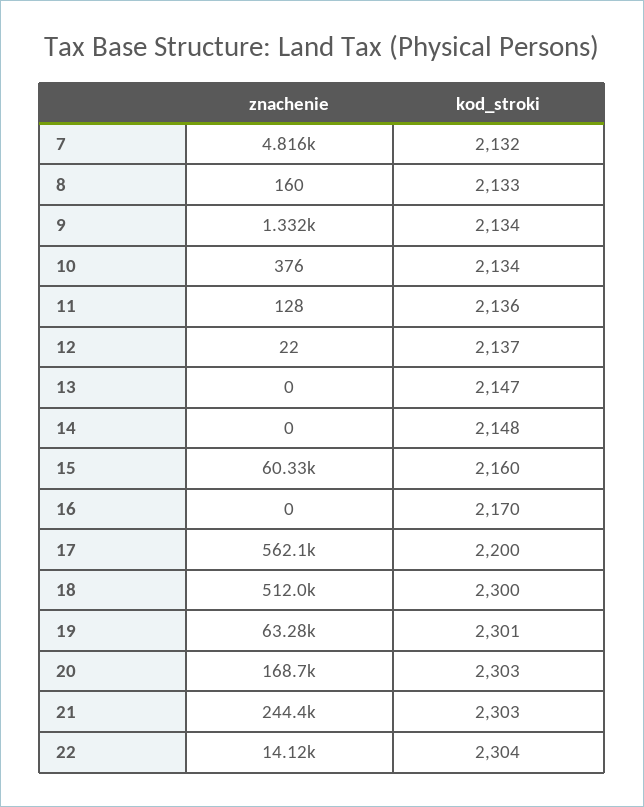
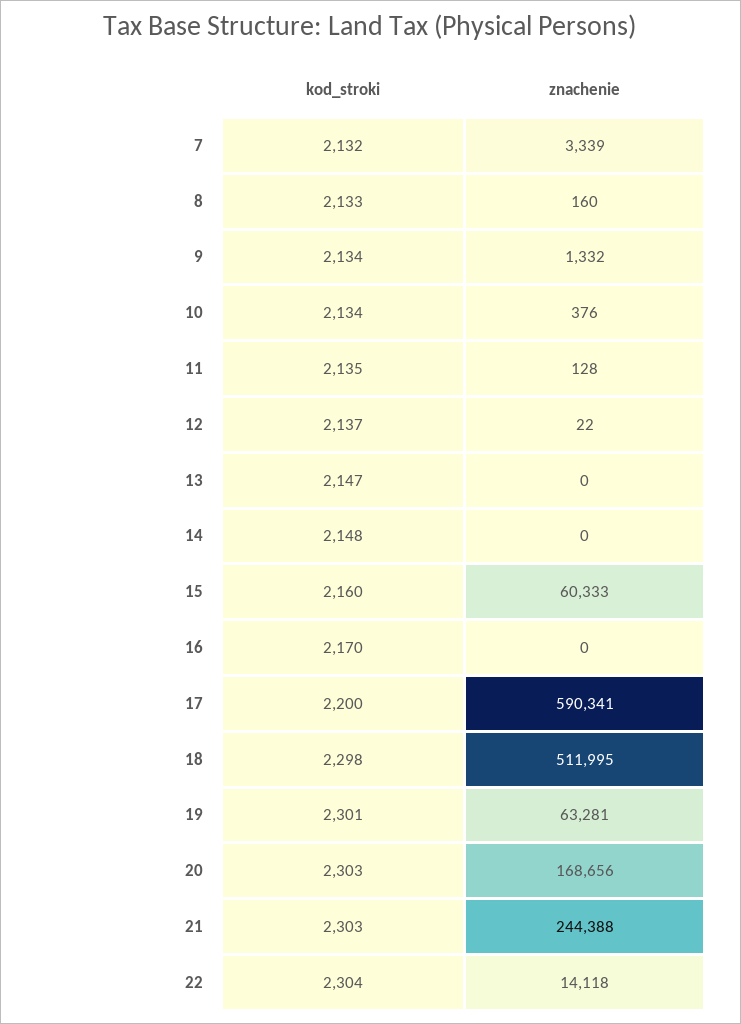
  {
    "znachenie": {
-     "7": 4816,
+     "7": 3339,
      "8": 160,
      "9": 1332,
      "10": 376,
      "11": 128,
      "12": 22,
      "13": 0,
      "14": 0,
      "15": 60333,
      "16": 0,
-     "17": 562100,
+     "17": 590341,
      "18": 511995,
      "19": 63281,
      "20": 168656,
      "21": 244388,
      "22": 14118
    },
    "kod_stroki": {
      "7": 2132,
      "8": 2133,
      "9": 2134,
      "10": 2134,
-     "11": 2136,
+     "11": 2135,
      "12": 2137,
      "13": 2147,
      "14": 2148,
      "15": 2160,
      "16": 2170,
      "17": 2200,
-     "18": 2300,
+     "18": 2298,
      "19": 2301,
      "20": 2303,
      "21": 2303,
      "22": 2304
    }
  }

